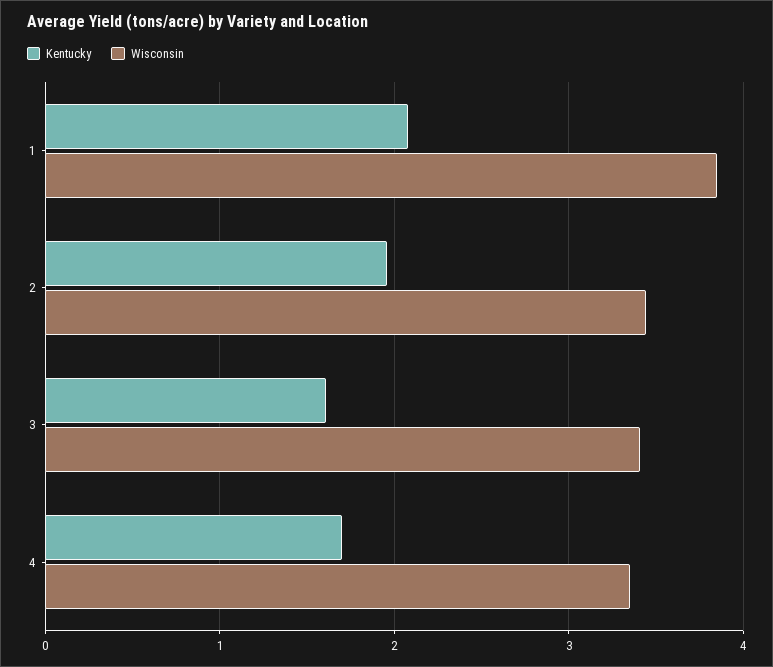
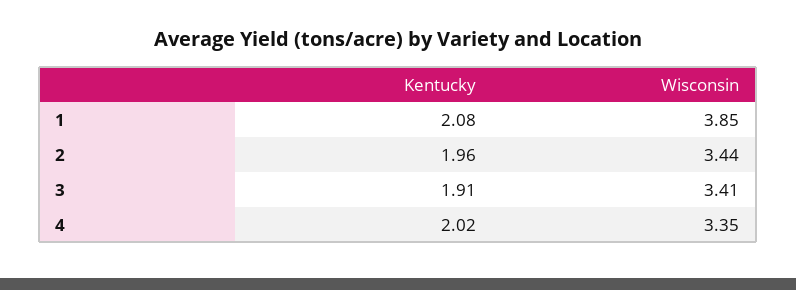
  {
    "Kentucky": {
      "1": 2.08,
      "2": 1.96,
-     "3": 1.6,
+     "3": 1.91,
-     "4": 1.7
+     "4": 2.02
    },
    "Wisconsin": {
      "1": 3.85,
      "2": 3.44,
      "3": 3.41,
      "4": 3.35
    }
  }

